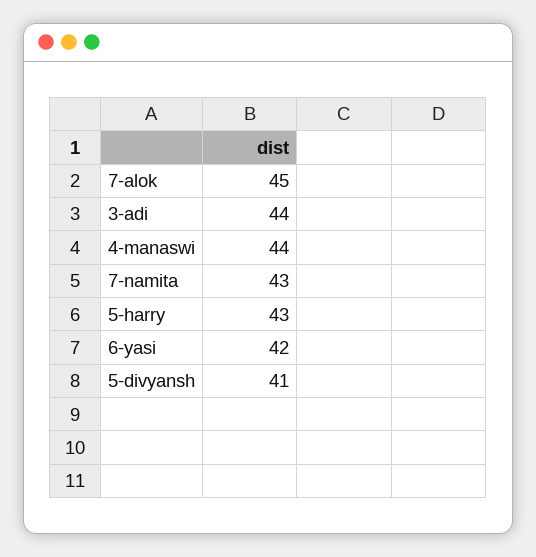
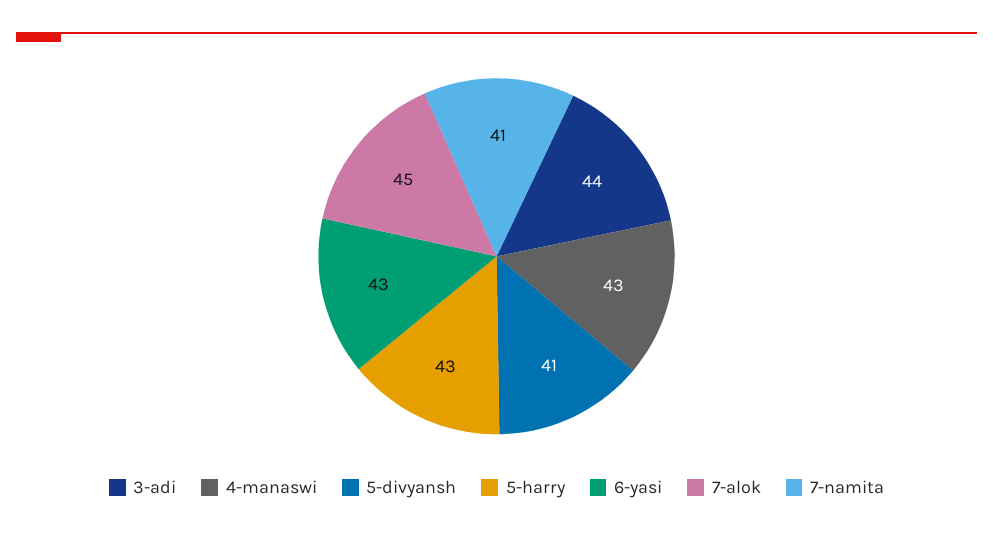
  {
    "7-alok": 45,
    "3-adi": 44,
-   "4-manaswi": 44,
+   "4-manaswi": 43,
-   "7-namita": 43,
+   "7-namita": 41,
    "5-harry": 43,
-   "6-yasi": 42,
+   "6-yasi": 43,
    "5-divyansh": 41
  }

